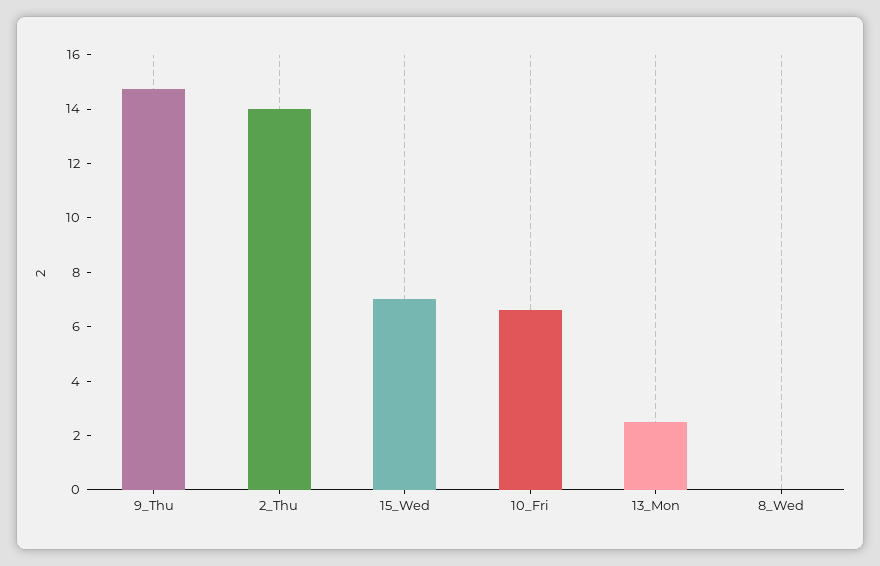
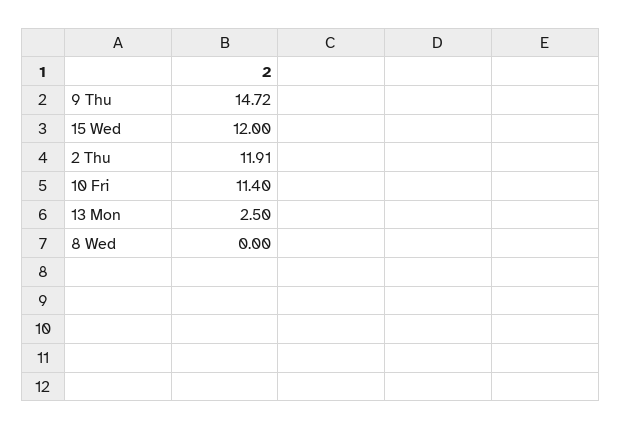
  {
    "9_Thu": 14.72,
-   "2_Thu": 14,
+   "2_Thu": 11.91,
-   "15_Wed": 7,
+   "15_Wed": 12,
-   "10_Fri": 6.5,
+   "10_Fri": 11.4,
    "13_Mon": 2.5,
    "8_Wed": 0
  }

